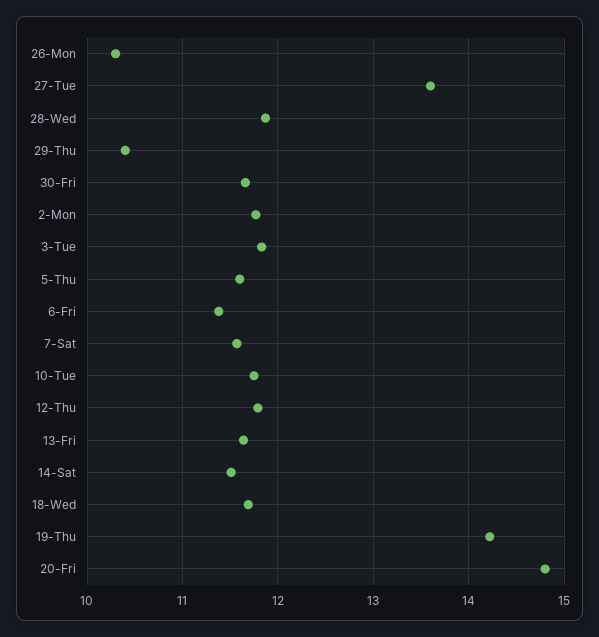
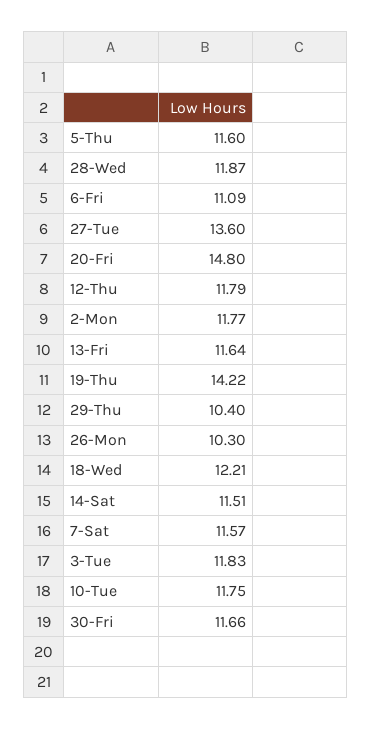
  {
    "26-Mon": 10.3,
    "27-Tue": 13.6,
    "28-Wed": 11.87,
    "29-Thu": 10.4,
    "30-Fri": 11.66,
    "2-Mon": 11.77,
    "3-Tue": 11.83,
    "5-Thu": 11.6,
-   "6-Fri": 11.4,
+   "6-Fri": 11.09,
    "7-Sat": 11.57,
    "10-Tue": 11.75,
    "12-Thu": 11.79,
    "13-Fri": 11.64,
    "14-Sat": 11.51,
-   "18-Wed": 11.7,
+   "18-Wed": 12.21,
    "19-Thu": 14.22,
    "20-Fri": 14.8
  }

